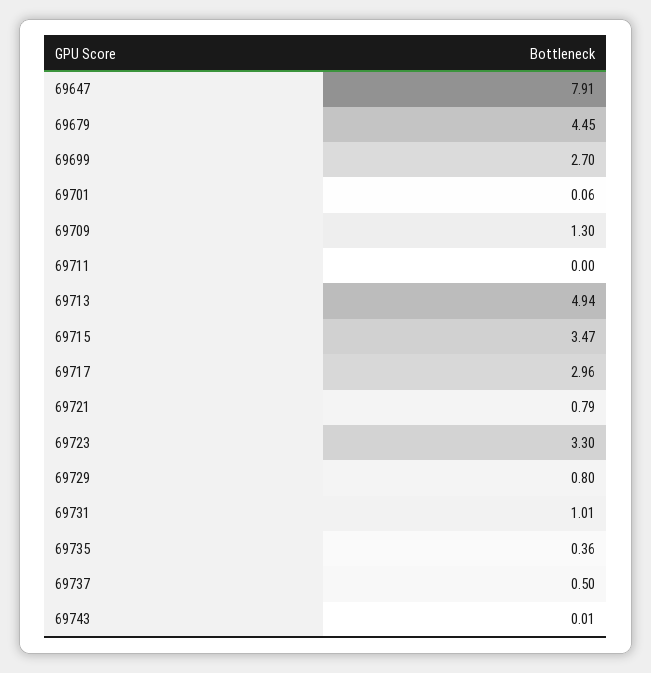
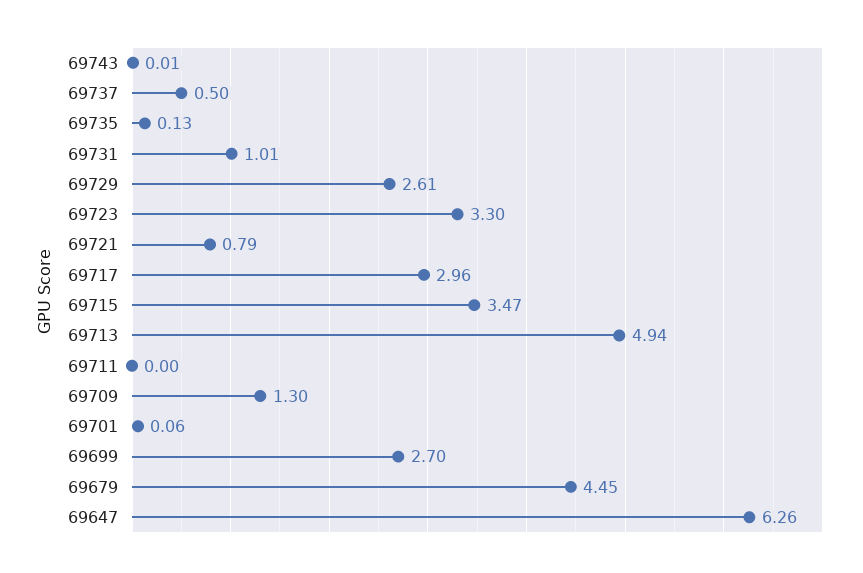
  {
-   "69647": 7.91,
+   "69647": 6.26,
    "69679": 4.45,
    "69699": 2.7,
    "69701": 0.06,
    "69709": 1.3,
    "69711": 0,
    "69713": 4.94,
    "69715": 3.47,
    "69717": 2.96,
    "69721": 0.79,
    "69723": 3.3,
-   "69729": 0.8,
+   "69729": 2.61,
    "69731": 1.01,
-   "69735": 0.36,
+   "69735": 0.13,
    "69737": 0.5,
    "69743": 0.01
  }

